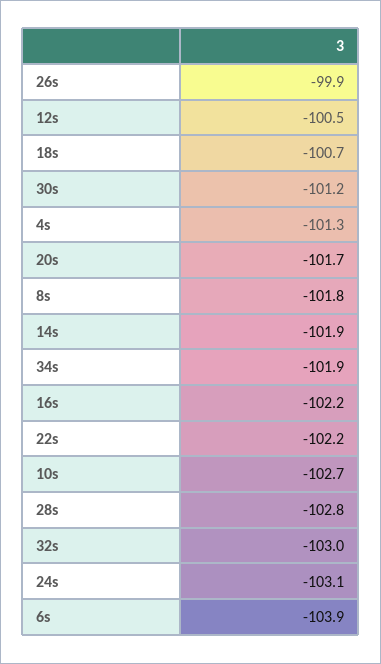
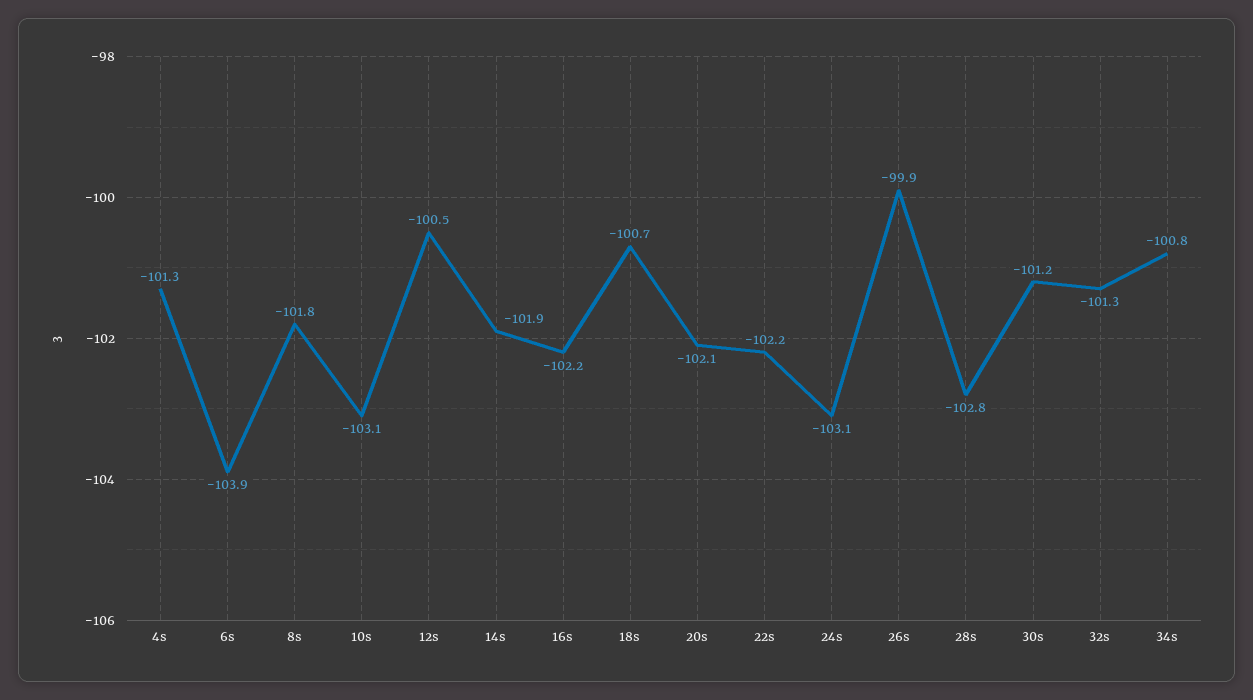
  {
    "26s": -99.9,
    "12s": -100.5,
    "18s": -100.7,
    "30s": -101.2,
    "4s": -101.3,
-   "20s": -101.7,
+   "20s": -102.1,
    "8s": -101.8,
    "14s": -101.9,
-   "34s": -101.9,
+   "34s": -100.8,
    "16s": -102.2,
    "22s": -102.2,
-   "10s": -102.7,
+   "10s": -103.1,
    "28s": -102.8,
-   "32s": -103,
+   "32s": -101.3,
    "24s": -103.1,
    "6s": -103.9
  }

